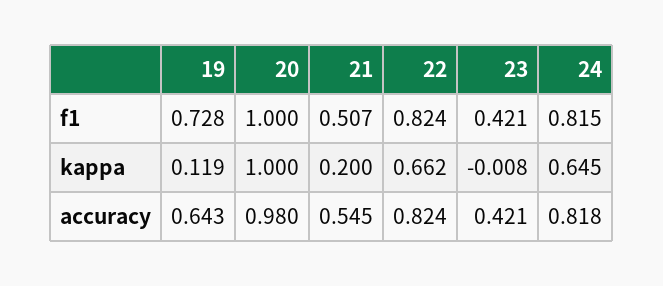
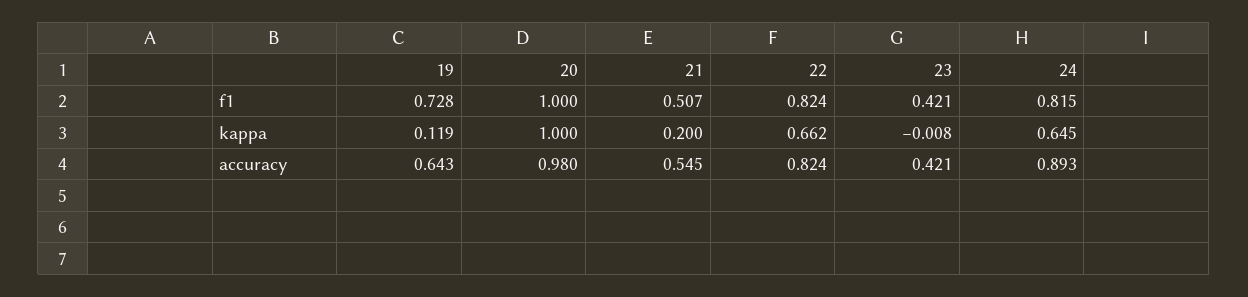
  {
    "19": {
      "f1": 0.728,
      "kappa": 0.119,
      "accuracy": 0.643
    },
    "20": {
      "f1": 1,
      "kappa": 1,
      "accuracy": 0.98
    },
    "21": {
      "f1": 0.507,
      "kappa": 0.2,
      "accuracy": 0.545
    },
    "22": {
      "f1": 0.824,
      "kappa": 0.662,
      "accuracy": 0.824
    },
    "23": {
      "f1": 0.421,
      "kappa": -0.008,
      "accuracy": 0.421
    },
    "24": {
      "f1": 0.815,
      "kappa": 0.645,
-     "accuracy": 0.818
+     "accuracy": 0.893
    }
  }

